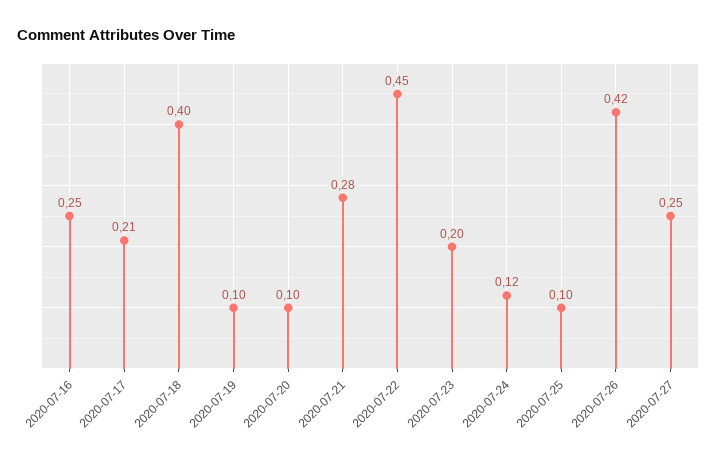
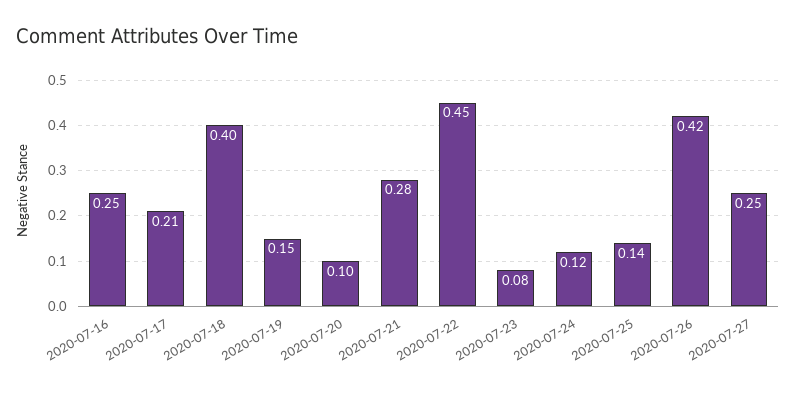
  {
    "2020-07-16": 0.25,
    "2020-07-17": 0.21,
    "2020-07-18": 0.4,
-   "2020-07-19": 0.1,
+   "2020-07-19": 0.15,
    "2020-07-20": 0.1,
    "2020-07-21": 0.28,
    "2020-07-22": 0.45,
-   "2020-07-23": 0.2,
+   "2020-07-23": 0.08,
    "2020-07-24": 0.12,
-   "2020-07-25": 0.1,
+   "2020-07-25": 0.14,
    "2020-07-26": 0.42,
    "2020-07-27": 0.25
  }

